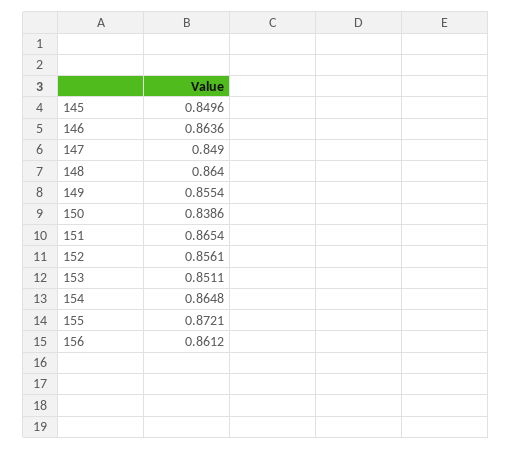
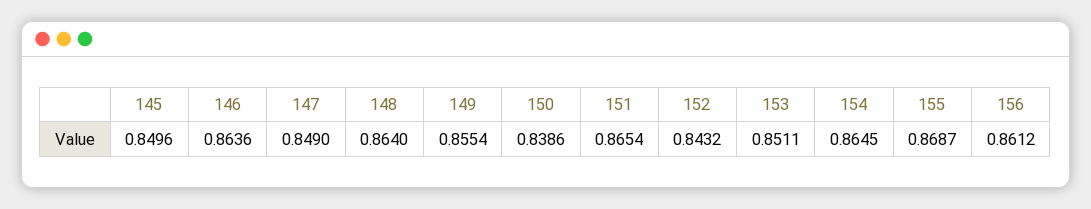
  {
    "145": 0.8496,
    "146": 0.8636,
    "147": 0.849,
    "148": 0.864,
    "149": 0.8554,
    "150": 0.8386,
    "151": 0.8654,
-   "152": 0.8561,
+   "152": 0.8432,
    "153": 0.8511,
-   "154": 0.8648,
+   "154": 0.8645,
-   "155": 0.8721,
+   "155": 0.8687,
    "156": 0.8612
  }

